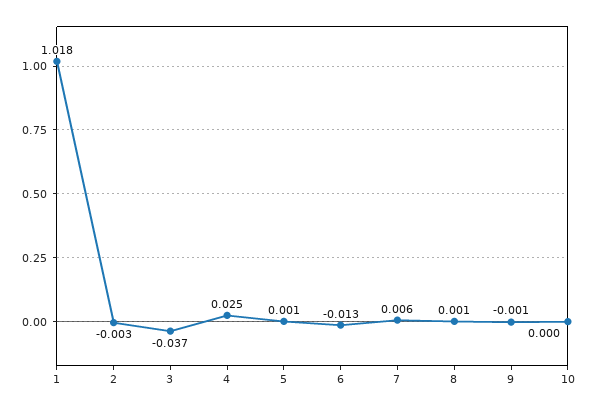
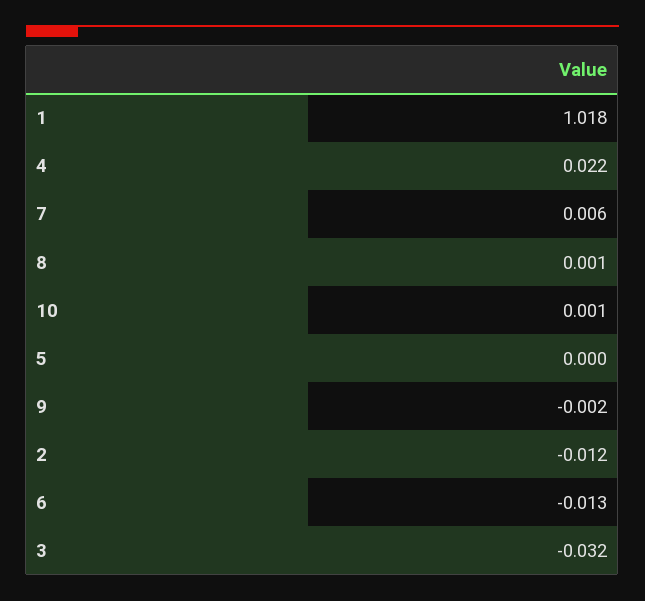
  {
    "1": 1.018,
-   "2": -0.003,
+   "2": -0.012,
-   "3": -0.037,
+   "3": -0.032,
-   "4": 0.025,
+   "4": 0.022,
-   "5": 0.001,
+   "5": 0,
    "6": -0.013,
    "7": 0.006,
    "8": 0.001,
-   "9": -0.001,
+   "9": -0.002,
-   "10": 0
+   "10": 0.001
  }

